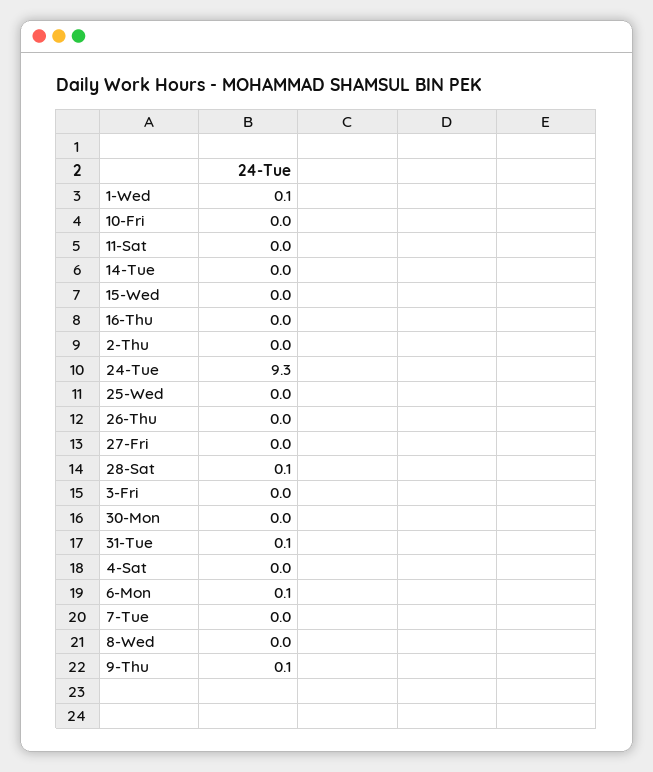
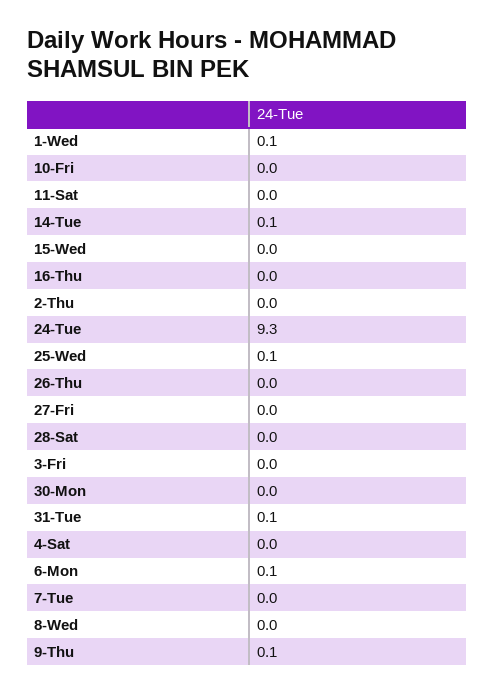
  {
    "1-Wed": 0.1,
    "10-Fri": 0,
    "11-Sat": 0,
-   "14-Tue": 0,
+   "14-Tue": 0.1,
    "15-Wed": 0,
    "16-Thu": 0,
    "2-Thu": 0,
    "24-Tue": 9.3,
-   "25-Wed": 0,
+   "25-Wed": 0.1,
    "26-Thu": 0,
    "27-Fri": 0,
-   "28-Sat": 0.1,
+   "28-Sat": 0,
    "3-Fri": 0,
    "30-Mon": 0,
    "31-Tue": 0.1,
    "4-Sat": 0,
    "6-Mon": 0.1,
    "7-Tue": 0,
    "8-Wed": 0,
    "9-Thu": 0.1
  }

